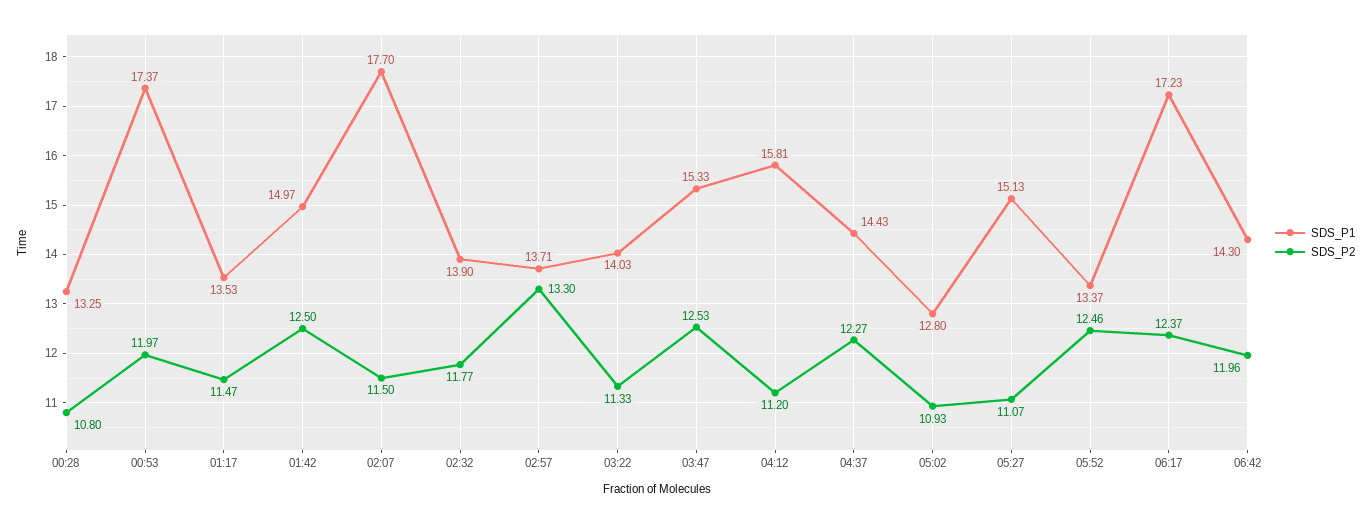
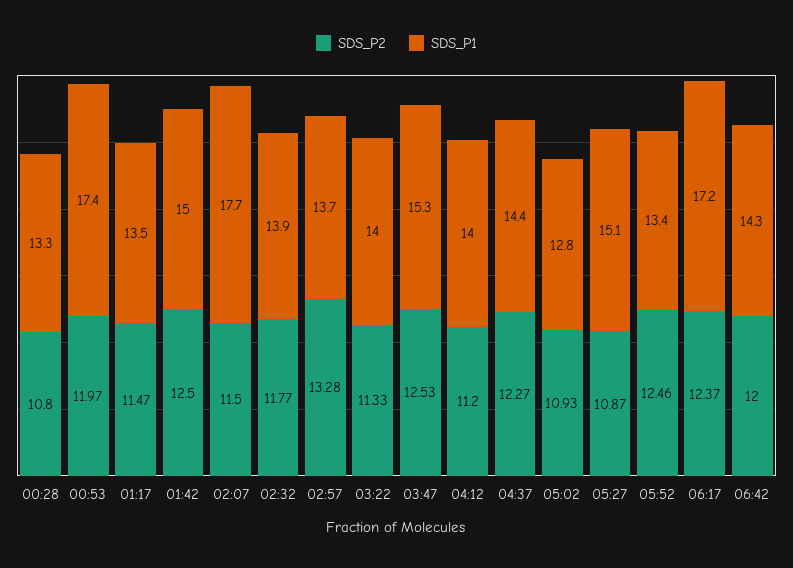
  {
    "SDS_P1": {
      "00:28": 13.25,
      "00:53": 17.37,
      "01:17": 13.53,
      "01:42": 14.97,
      "02:07": 17.7,
      "02:32": 13.9,
      "02:57": 13.71,
      "03:22": 14.03,
      "03:47": 15.33,
-     "04:12": 15.81,
+     "04:12": 14,
      "04:37": 14.43,
      "05:02": 12.8,
      "05:27": 15.13,
      "05:52": 13.37,
      "06:17": 17.23,
      "06:42": 14.3
    },
    "SDS_P2": {
      "00:28": 10.8,
      "00:53": 11.97,
      "01:17": 11.47,
      "01:42": 12.5,
      "02:07": 11.5,
      "02:32": 11.77,
-     "02:57": 13.3,
+     "02:57": 13.28,
      "03:22": 11.33,
      "03:47": 12.53,
      "04:12": 11.2,
      "04:37": 12.27,
      "05:02": 10.93,
-     "05:27": 11.07,
+     "05:27": 10.87,
      "05:52": 12.46,
      "06:17": 12.37,
-     "06:42": 11.96
+     "06:42": 12
    }
  }

